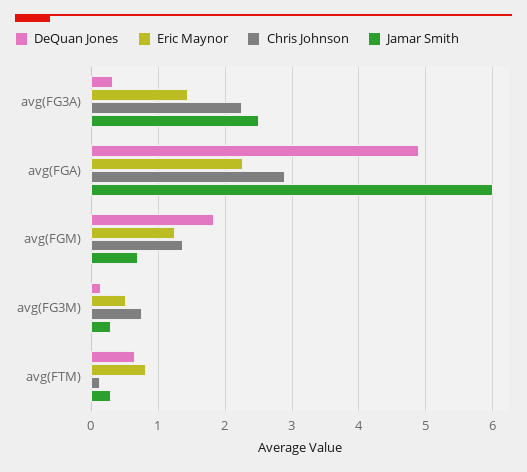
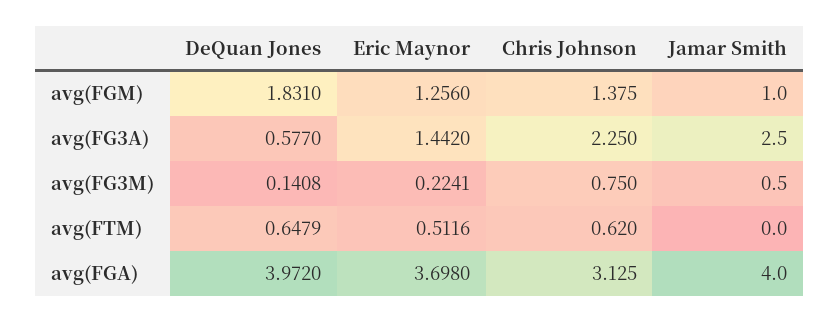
  {
    "DeQuan Jones": {
-     "avg(FG3A)": 0.3,
+     "avg(FG3A)": 0.577,
-     "avg(FGA)": 4.9,
+     "avg(FGA)": 3.972,
      "avg(FGM)": 1.831,
      "avg(FG3M)": 0.1408,
      "avg(FTM)": 0.6479
    },
    "Eric Maynor": {
      "avg(FG3A)": 1.442,
-     "avg(FGA)": 2.3,
+     "avg(FGA)": 3.698,
      "avg(FGM)": 1.256,
-     "avg(FG3M)": 0.5,
+     "avg(FG3M)": 0.2241,
-     "avg(FTM)": 0.8
+     "avg(FTM)": 0.5116
    },
    "Chris Johnson": {
      "avg(FG3A)": 2.25,
-     "avg(FGA)": 2.9,
+     "avg(FGA)": 3.125,
      "avg(FGM)": 1.375,
      "avg(FG3M)": 0.75,
-     "avg(FTM)": 0.1
+     "avg(FTM)": 0.62
    },
    "Jamar Smith": {
      "avg(FG3A)": 2.5,
-     "avg(FGA)": 6,
+     "avg(FGA)": 4,
-     "avg(FGM)": 0.7,
+     "avg(FGM)": 1,
-     "avg(FG3M)": 0.3,
+     "avg(FG3M)": 0.5,
-     "avg(FTM)": 0.3
+     "avg(FTM)": 0
    }
  }

